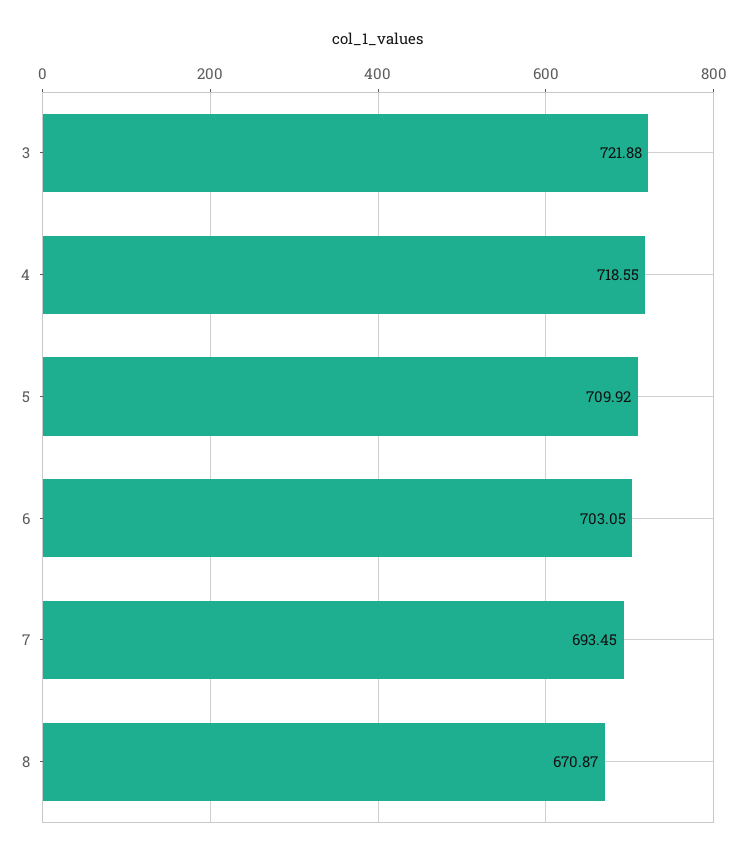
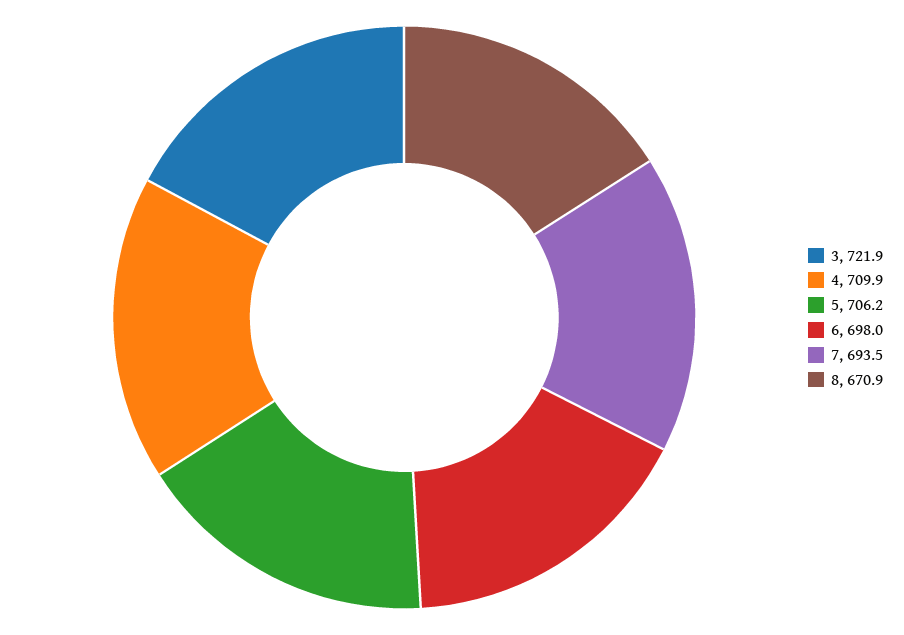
  {
    "3": 721.88,
-   "4": 718.55,
+   "4": 709.9,
-   "5": 709.92,
+   "5": 706.2,
-   "6": 703.05,
+   "6": 698,
    "7": 693.45,
    "8": 670.87
  }

